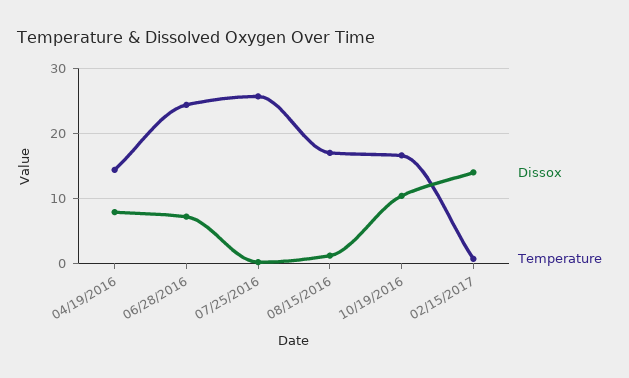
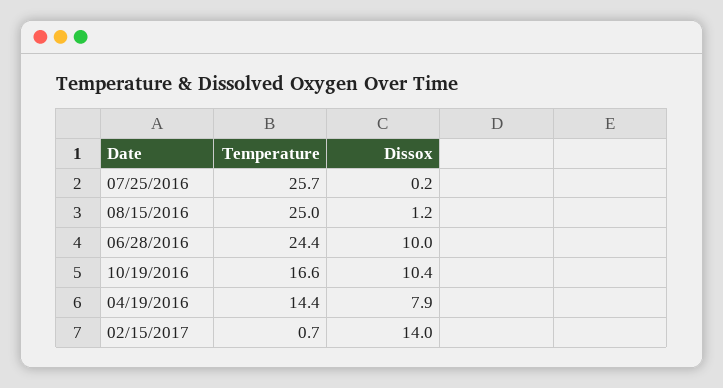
  {
    "Dissox": {
      "04/19/2016": 7.9,
-     "06/28/2016": 7,
+     "06/28/2016": 10,
      "07/25/2016": 0.2,
      "08/15/2016": 1.2,
      "10/19/2016": 10.4,
      "02/15/2017": 14
    },
    "Temperature": {
      "04/19/2016": 14.4,
      "06/28/2016": 24.4,
      "07/25/2016": 25.7,
-     "08/15/2016": 17,
+     "08/15/2016": 25,
      "10/19/2016": 16.6,
      "02/15/2017": 0.7
    }
  }

